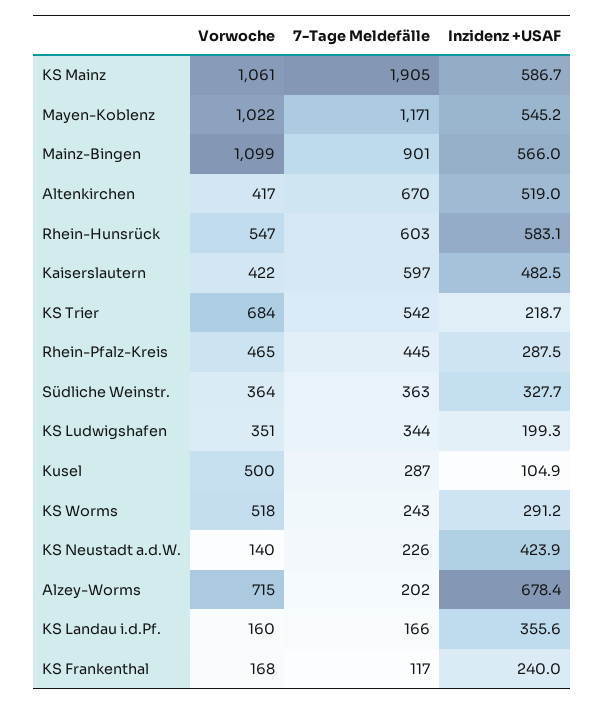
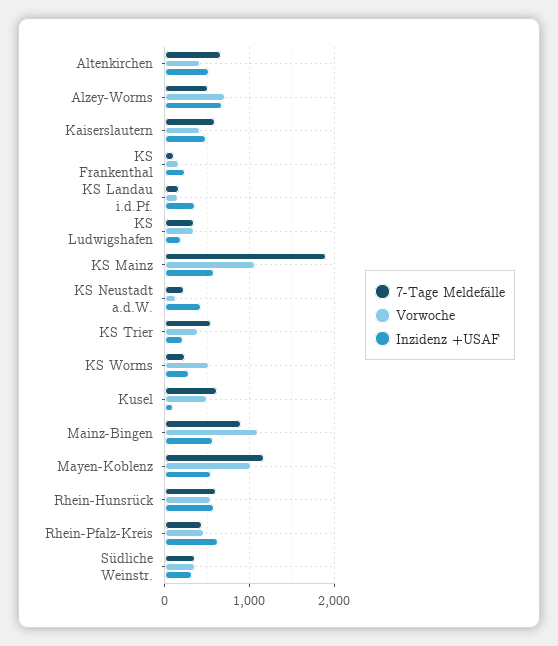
  {
    "Vorwoche": {
      "KS Mainz": 1061,
      "Mayen-Koblenz": 1022,
      "Mainz-Bingen": 1099,
      "Altenkirchen": 417,
      "Rhein-Hunsrück": 547,
      "Kaiserslautern": 422,
-     "KS Trier": 684,
+     "KS Trier": 400,
      "Rhein-Pfalz-Kreis": 465,
      "Südliche Weinstr.": 364,
      "KS Ludwigshafen": 351,
      "Kusel": 500,
      "KS Worms": 518,
      "KS Neustadt a.d.W.": 140,
      "Alzey-Worms": 715,
      "KS Landau i.d.Pf.": 160,
      "KS Frankenthal": 168
    },
    "7-Tage Meldefälle": {
      "KS Mainz": 1905,
      "Mayen-Koblenz": 1171,
      "Mainz-Bingen": 901,
      "Altenkirchen": 670,
      "Rhein-Hunsrück": 603,
      "Kaiserslautern": 597,
      "KS Trier": 542,
      "Rhein-Pfalz-Kreis": 445,
      "Südliche Weinstr.": 363,
      "KS Ludwigshafen": 344,
-     "Kusel": 287,
+     "Kusel": 600,
      "KS Worms": 243,
      "KS Neustadt a.d.W.": 226,
-     "Alzey-Worms": 202,
+     "Alzey-Worms": 500,
      "KS Landau i.d.Pf.": 166,
      "KS Frankenthal": 117
    },
    "Inzidenz +USAF": {
      "KS Mainz": 586.7,
      "Mayen-Koblenz": 545.2,
      "Mainz-Bingen": 566,
      "Altenkirchen": 519,
      "Rhein-Hunsrück": 583.1,
      "Kaiserslautern": 482.5,
      "KS Trier": 218.7,
-     "Rhein-Pfalz-Kreis": 287.5,
+     "Rhein-Pfalz-Kreis": 600,
      "Südliche Weinstr.": 327.7,
      "KS Ludwigshafen": 199.3,
      "Kusel": 104.9,
      "KS Worms": 291.2,
      "KS Neustadt a.d.W.": 423.9,
      "Alzey-Worms": 678.4,
      "KS Landau i.d.Pf.": 355.6,
      "KS Frankenthal": 240
    }
  }

